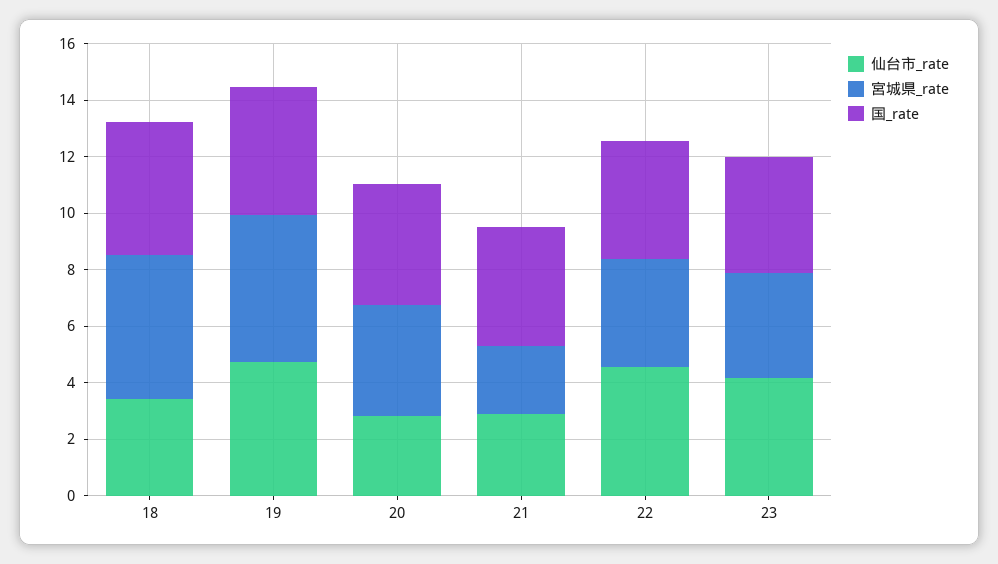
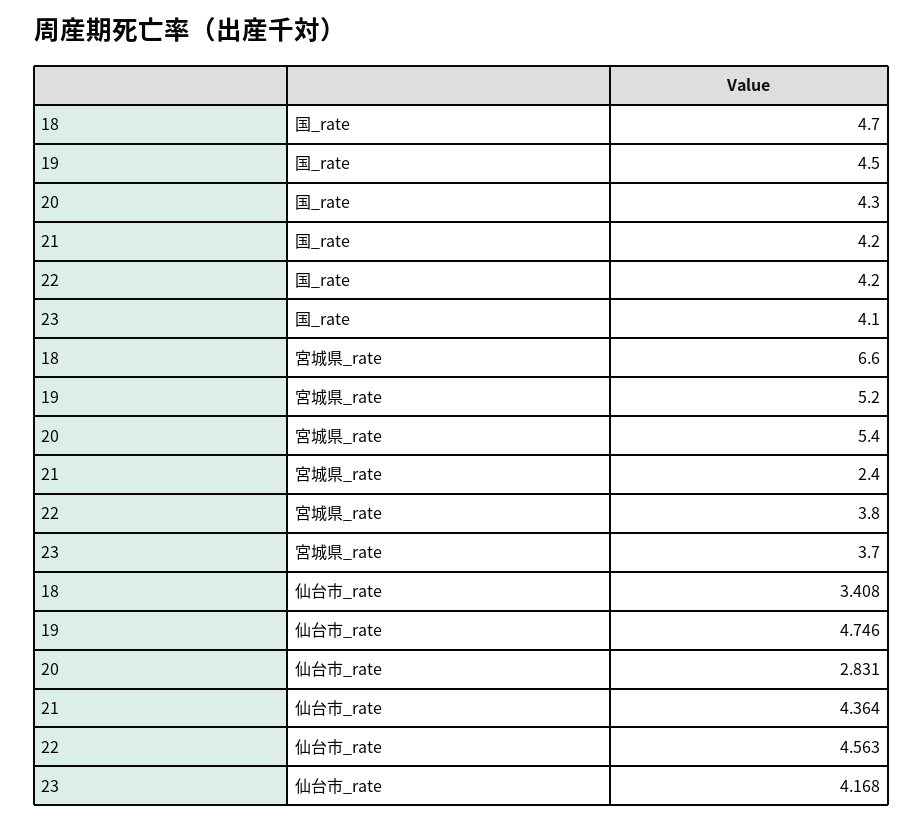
  {
    "仙台市_rate": {
      "18": 3.408,
      "19": 4.746,
      "20": 2.831,
-     "21": 3,
+     "21": 4.364,
      "22": 4.563,
      "23": 4.168
    },
    "宮城県_rate": {
-     "18": 5,
+     "18": 6.6,
      "19": 5.2,
-     "20": 4,
+     "20": 5.4,
      "21": 2.4,
      "22": 3.8,
      "23": 3.7
    },
    "国_rate": {
      "18": 4.7,
      "19": 4.5,
      "20": 4.3,
      "21": 4.2,
      "22": 4.2,
      "23": 4.1
    }
  }

